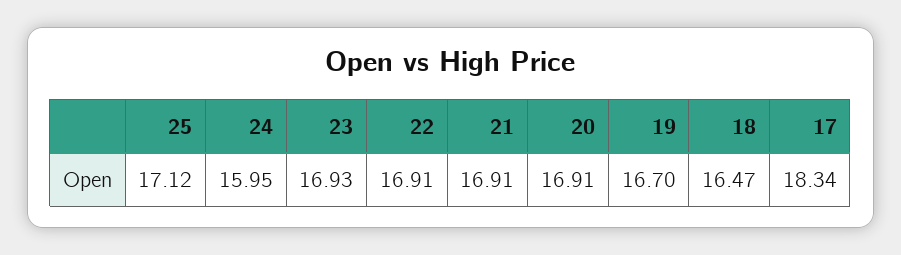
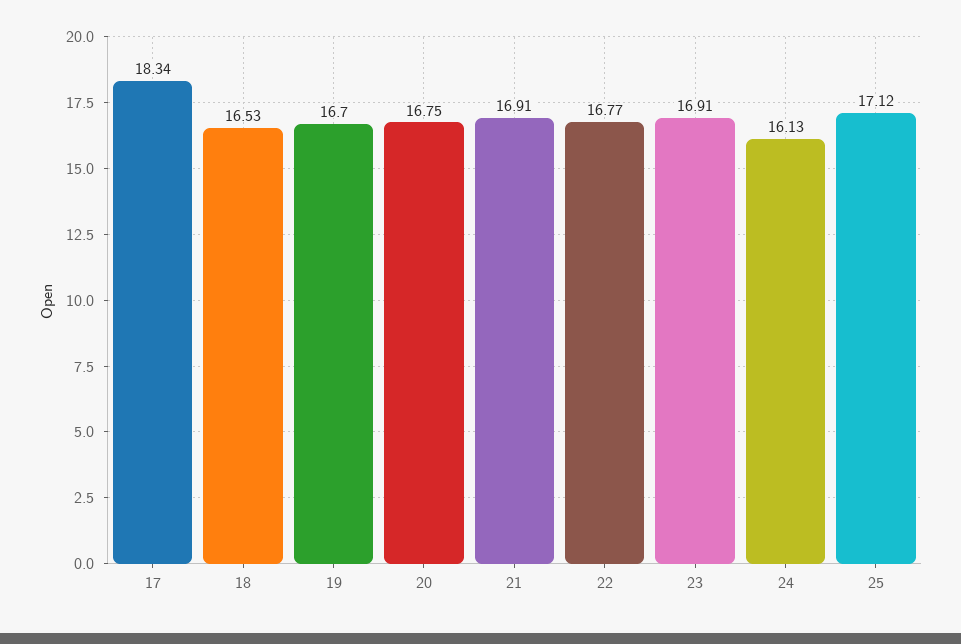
  {
    "25": 17.12,
-   "24": 15.95,
+   "24": 16.13,
-   "23": 16.93,
+   "23": 16.91,
-   "22": 16.91,
+   "22": 16.77,
    "21": 16.91,
-   "20": 16.91,
+   "20": 16.75,
    "19": 16.7,
-   "18": 16.47,
+   "18": 16.53,
    "17": 18.34
  }

